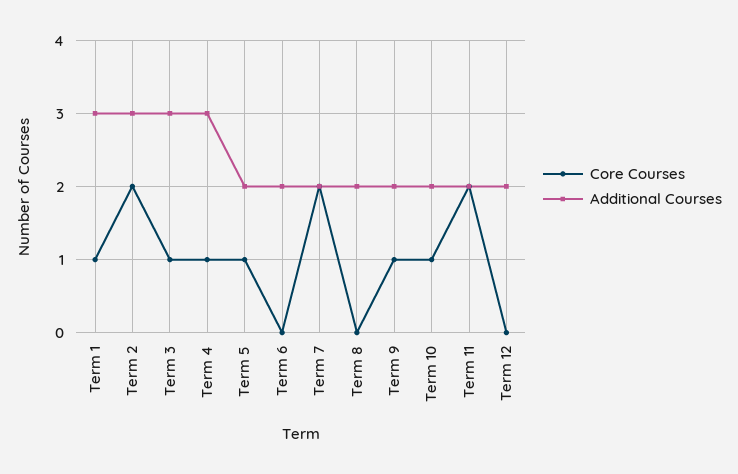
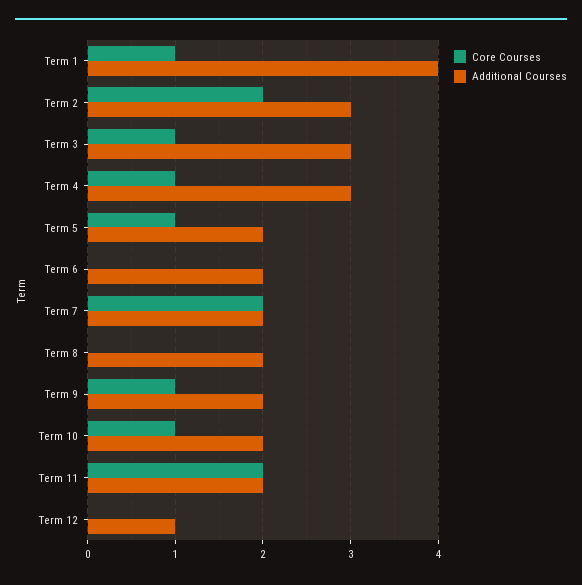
  {
    "Core Courses": {
      "Term 1": 1,
      "Term 2": 2,
      "Term 3": 1,
      "Term 4": 1,
      "Term 5": 1,
      "Term 6": 0,
      "Term 7": 2,
      "Term 8": 0,
      "Term 9": 1,
      "Term 10": 1,
      "Term 11": 2,
      "Term 12": 0
    },
    "Additional Courses": {
-     "Term 1": 3,
+     "Term 1": 4,
      "Term 2": 3,
      "Term 3": 3,
      "Term 4": 3,
      "Term 5": 2,
      "Term 6": 2,
      "Term 7": 2,
      "Term 8": 2,
      "Term 9": 2,
      "Term 10": 2,
      "Term 11": 2,
-     "Term 12": 2
+     "Term 12": 1
    }
  }

